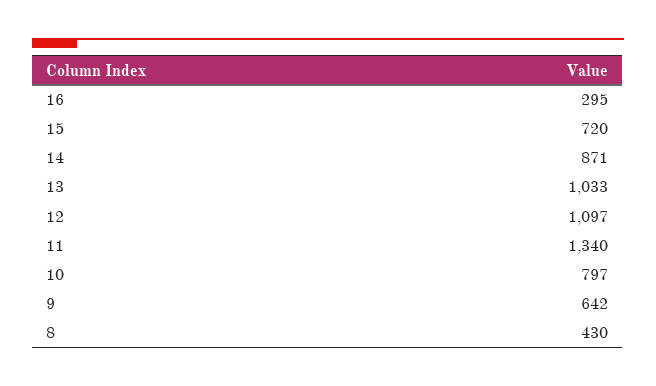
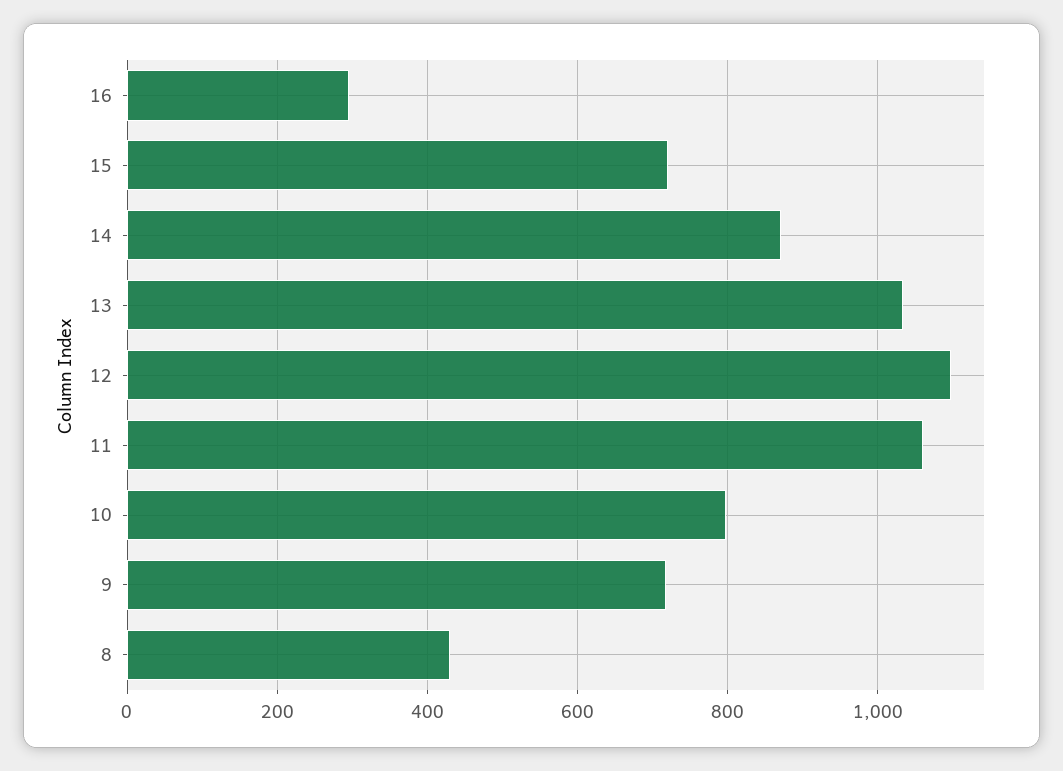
  {
    "16": 295,
    "15": 720,
    "14": 871,
    "13": 1033,
    "12": 1097,
-   "11": 1340,
+   "11": 1060,
    "10": 797,
-   "9": 642,
+   "9": 720,
    "8": 430
  }

